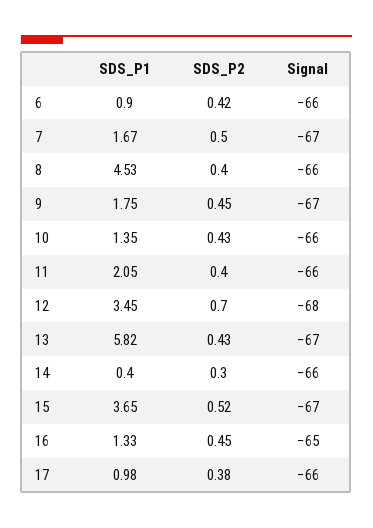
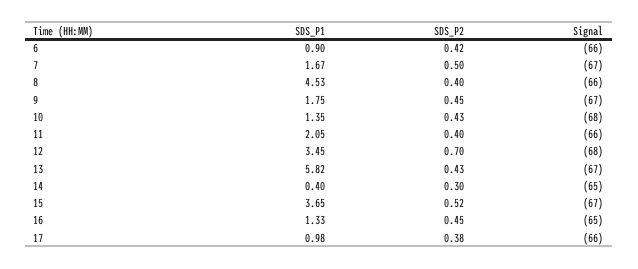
  {
    "SDS_P1": {
      "6": 0.9,
      "7": 1.67,
      "8": 4.53,
      "9": 1.75,
      "10": 1.35,
      "11": 2.05,
      "12": 3.45,
      "13": 5.82,
      "14": 0.4,
      "15": 3.65,
      "16": 1.33,
      "17": 0.98
    },
    "SDS_P2": {
      "6": 0.42,
      "7": 0.5,
      "8": 0.4,
      "9": 0.45,
      "10": 0.43,
      "11": 0.4,
      "12": 0.7,
      "13": 0.43,
      "14": 0.3,
      "15": 0.52,
      "16": 0.45,
      "17": 0.38
    },
    "Signal": {
      "6": -66,
      "7": -67,
      "8": -66,
      "9": -67,
-     "10": -66,
+     "10": -68,
      "11": -66,
      "12": -68,
      "13": -67,
-     "14": -66,
+     "14": -65,
      "15": -67,
      "16": -65,
      "17": -66
    }
  }

